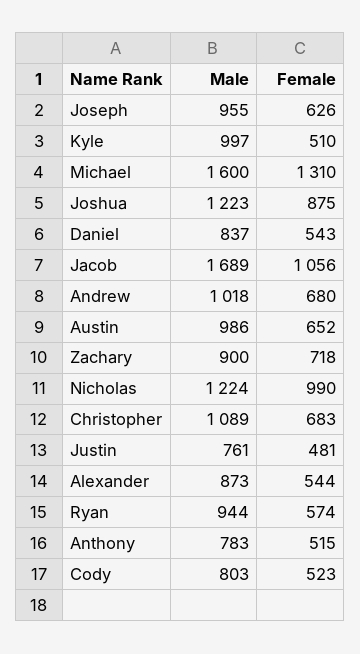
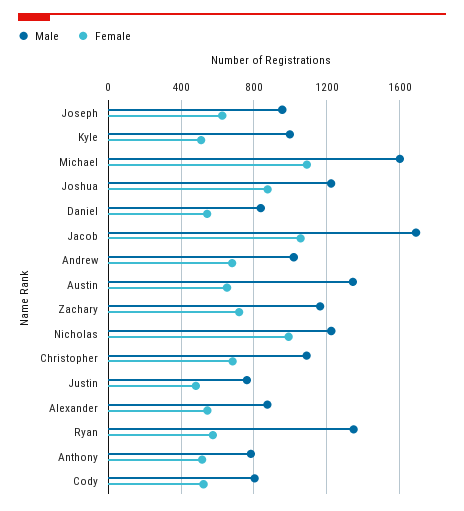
  {
    "Male": {
      "Joseph": 955,
      "Kyle": 997,
      "Michael": 1600,
      "Joshua": 1223,
      "Daniel": 837,
      "Jacob": 1689,
      "Andrew": 1018,
-     "Austin": 986,
+     "Austin": 1350,
-     "Zachary": 900,
+     "Zachary": 1150,
      "Nicholas": 1224,
      "Christopher": 1089,
      "Justin": 761,
      "Alexander": 873,
-     "Ryan": 944,
+     "Ryan": 1350,
      "Anthony": 783,
      "Cody": 803
    },
    "Female": {
      "Joseph": 626,
      "Kyle": 510,
-     "Michael": 1310,
+     "Michael": 1100,
      "Joshua": 875,
      "Daniel": 543,
      "Jacob": 1056,
      "Andrew": 680,
      "Austin": 652,
      "Zachary": 718,
      "Nicholas": 990,
      "Christopher": 683,
      "Justin": 481,
      "Alexander": 544,
      "Ryan": 574,
      "Anthony": 515,
      "Cody": 523
    }
  }

